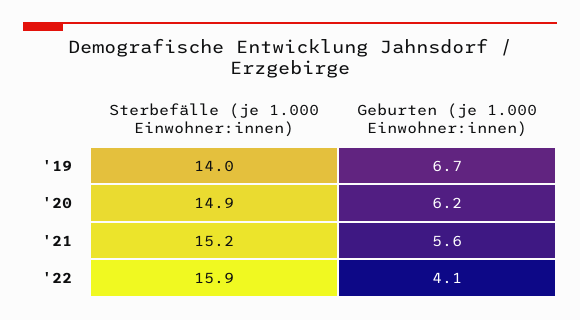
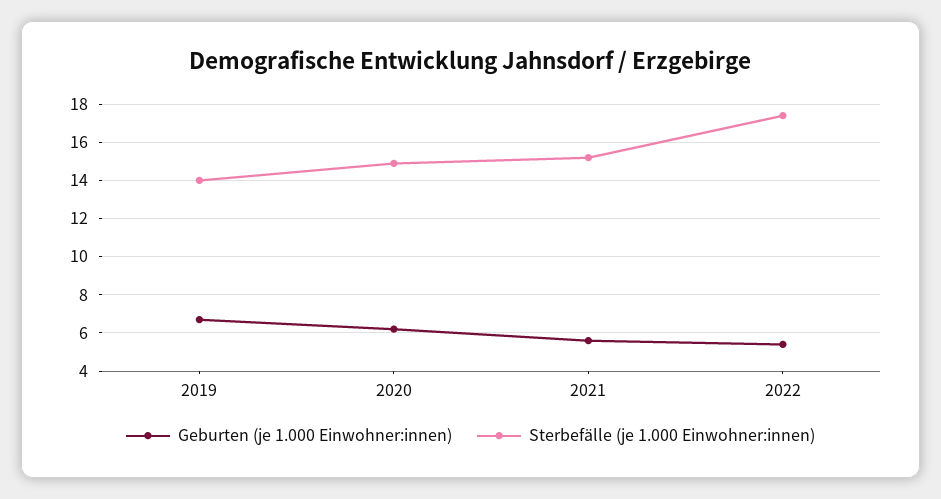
  {
    "Sterbefälle (je 1.000 Einwohner:innen)": {
      "'19": 14,
      "'20": 14.9,
      "'21": 15.2,
-     "'22": 15.9
+     "'22": 17.5
    },
    "Geburten (je 1.000 Einwohner:innen)": {
      "'19": 6.7,
      "'20": 6.2,
      "'21": 5.6,
-     "'22": 4.1
+     "'22": 5.5
    }
  }

